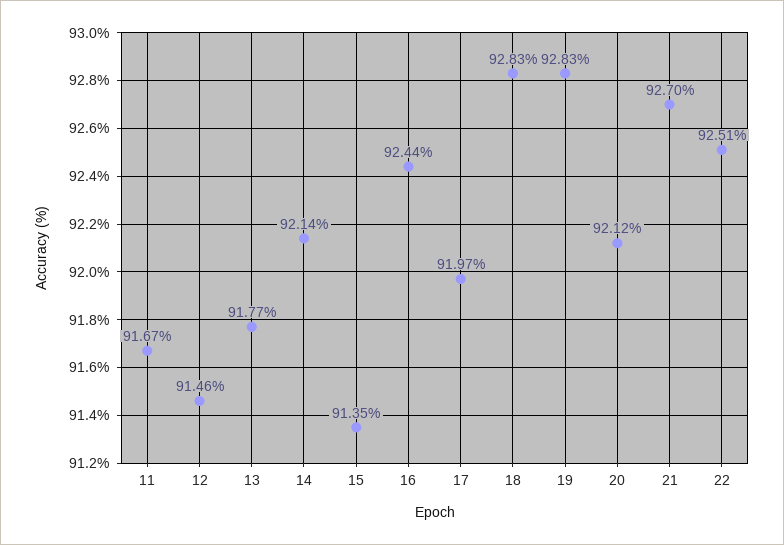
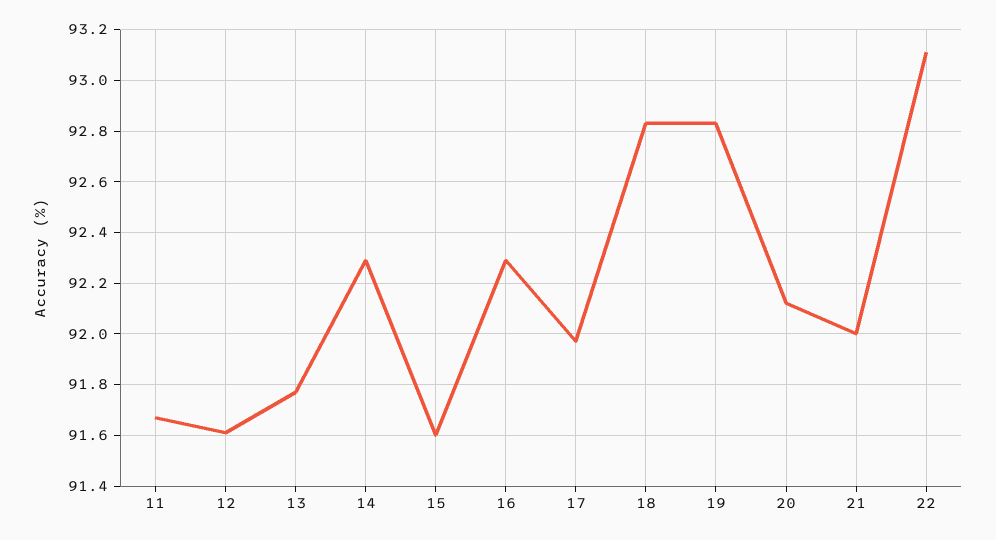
  {
    "11": 91.67,
-   "12": 91.46,
+   "12": 91.6,
    "13": 91.77,
-   "14": 92.14,
+   "14": 92.3,
-   "15": 91.35,
+   "15": 91.6,
-   "16": 92.44,
+   "16": 92.3,
    "17": 91.97,
    "18": 92.83,
    "19": 92.83,
    "20": 92.12,
-   "21": 92.7,
+   "21": 92,
-   "22": 92.51
+   "22": 93.1
  }

